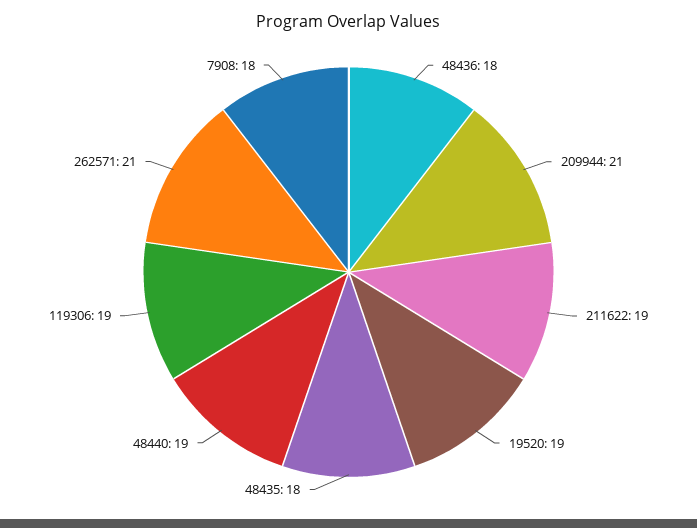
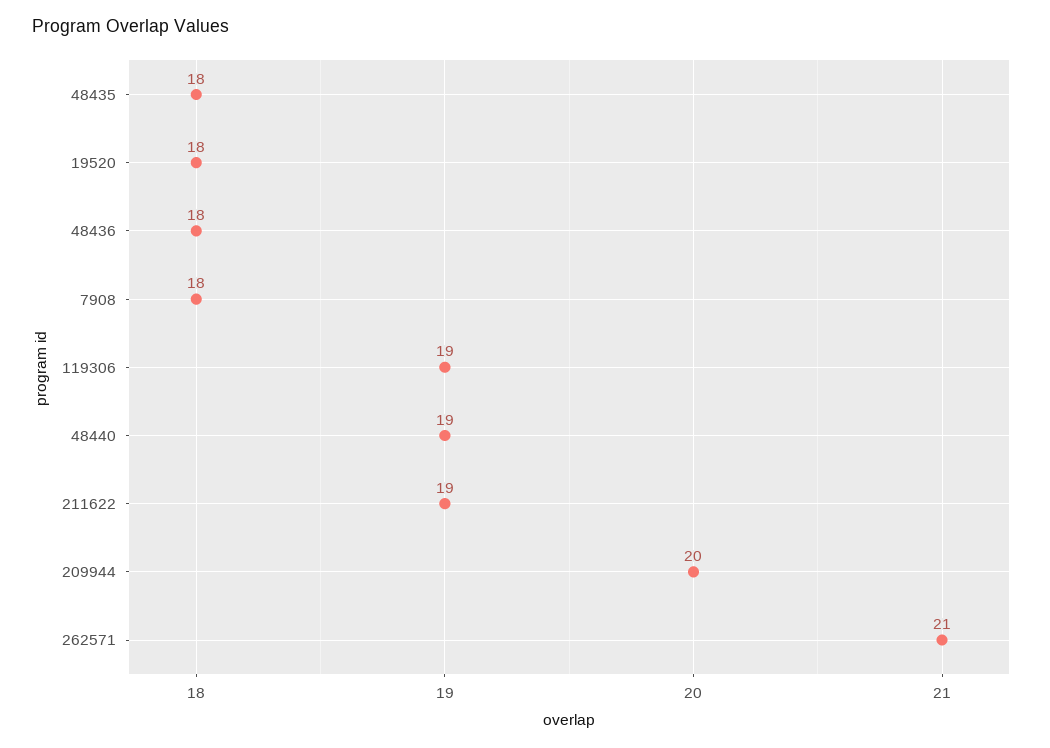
  {
    "48436": 18,
-   "209944": 21,
+   "209944": 20,
    "211622": 19,
-   "19520": 19,
+   "19520": 18,
    "48435": 18,
    "48440": 19,
    "119306": 19,
    "262571": 21,
    "7908": 18
  }

